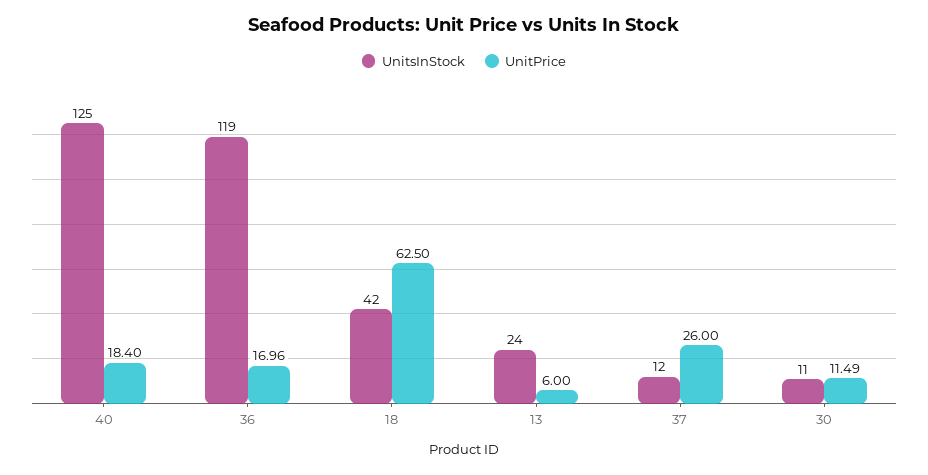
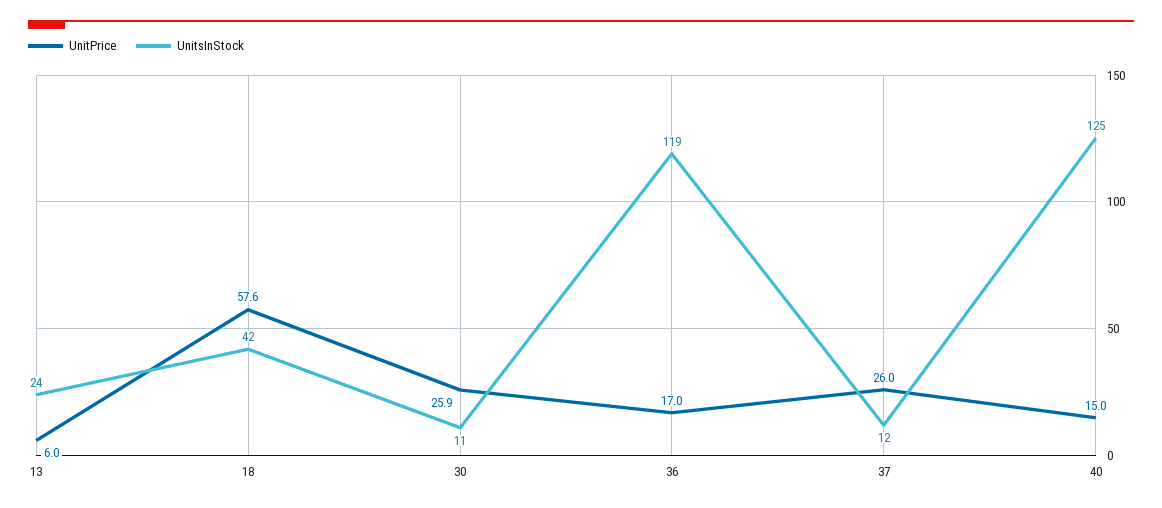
  {
    "UnitsInStock": {
      "40": 125,
      "36": 119,
      "18": 42,
      "13": 24,
      "37": 12,
      "30": 11
    },
    "UnitPrice": {
-     "40": 18.4,
+     "40": 15,
      "36": 16.96,
-     "18": 62.5,
+     "18": 57.6,
      "13": 6,
      "37": 26,
-     "30": 11.49
+     "30": 25.9
    }
  }

